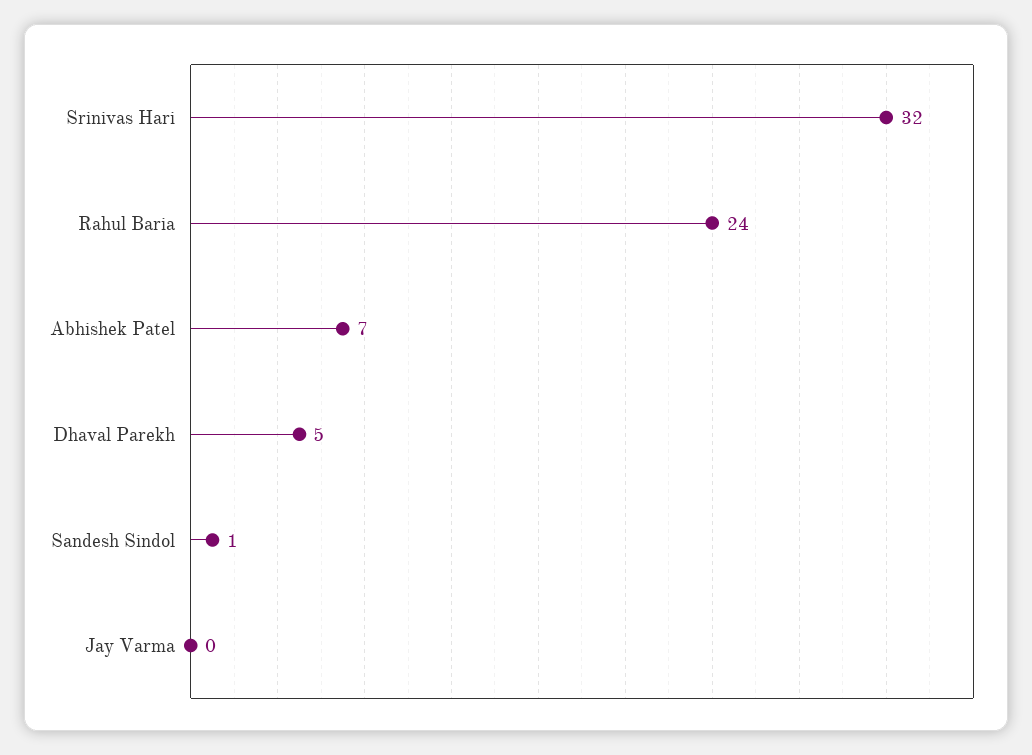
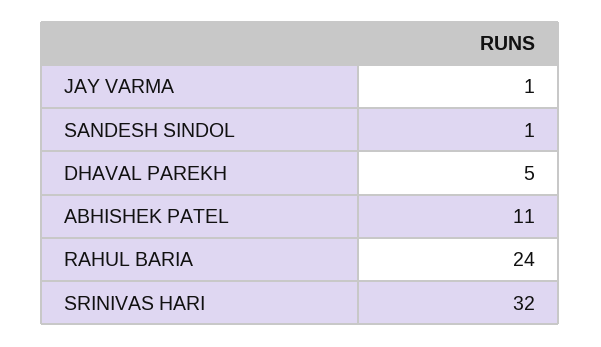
  {
    "Srinivas Hari": 32,
    "Rahul Baria": 24,
-   "Abhishek Patel": 7,
+   "Abhishek Patel": 11,
    "Dhaval Parekh": 5,
    "Sandesh Sindol": 1,
-   "Jay Varma": 0
+   "Jay Varma": 1
  }

